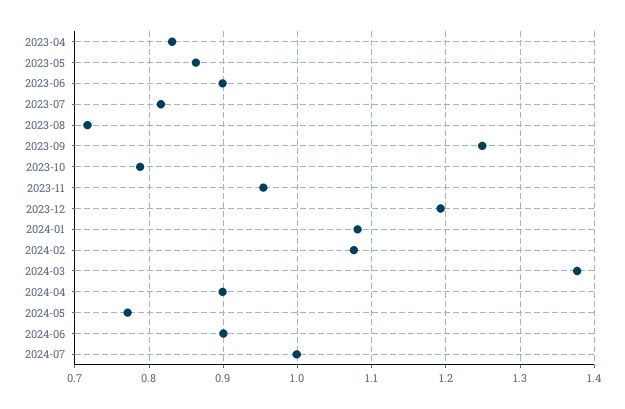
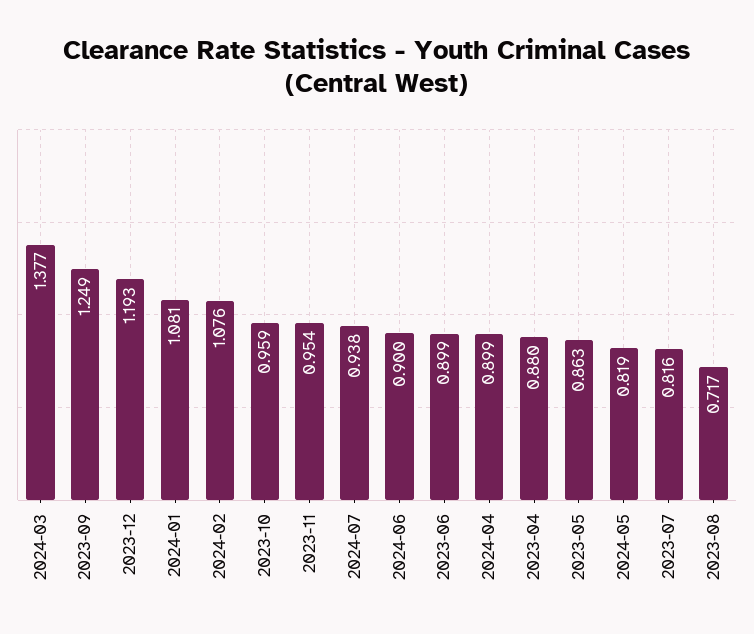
  {
-   "2023-04": 0.83,
+   "2023-04": 0.88,
    "2023-05": 0.863,
    "2023-06": 0.899,
    "2023-07": 0.816,
    "2023-08": 0.717,
    "2023-09": 1.249,
-   "2023-10": 0.79,
+   "2023-10": 0.959,
    "2023-11": 0.954,
    "2023-12": 1.193,
    "2024-01": 1.081,
    "2024-02": 1.076,
    "2024-03": 1.377,
    "2024-04": 0.899,
-   "2024-05": 0.77,
+   "2024-05": 0.819,
    "2024-06": 0.9,
-   "2024-07": 1
+   "2024-07": 0.938
  }

